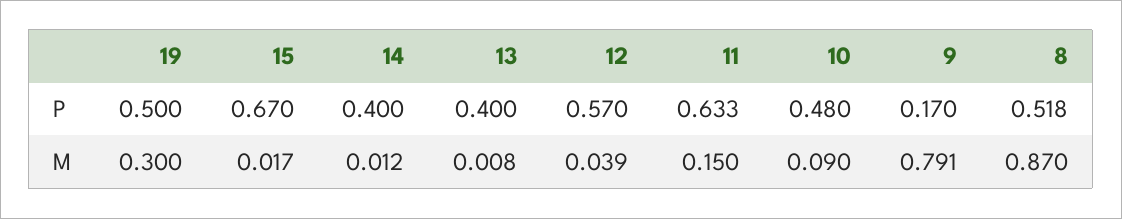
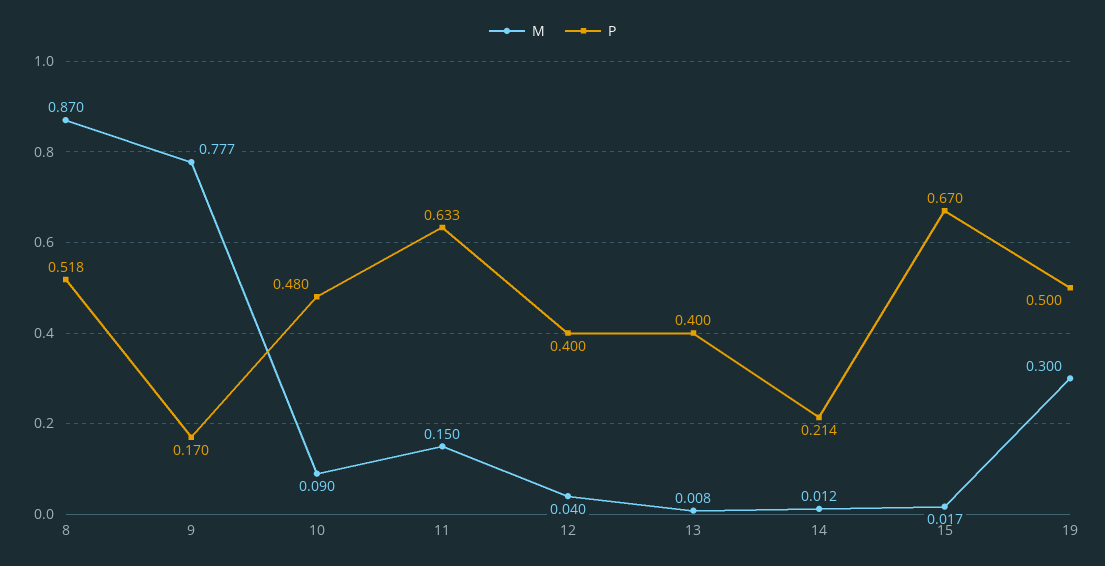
  {
    "P": {
      "19": 0.5,
      "15": 0.67,
-     "14": 0.4,
+     "14": 0.214,
      "13": 0.4,
-     "12": 0.57,
+     "12": 0.4,
      "11": 0.633,
      "10": 0.48,
      "9": 0.17,
      "8": 0.518
    },
    "M": {
      "19": 0.3,
      "15": 0.017,
      "14": 0.012,
      "13": 0.008,
-     "12": 0.039,
+     "12": 0.04,
      "11": 0.15,
      "10": 0.09,
-     "9": 0.791,
+     "9": 0.777,
      "8": 0.87
    }
  }

